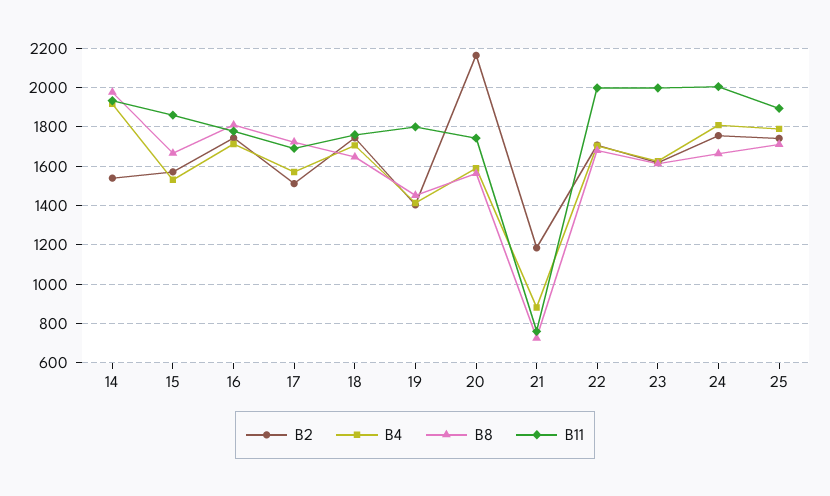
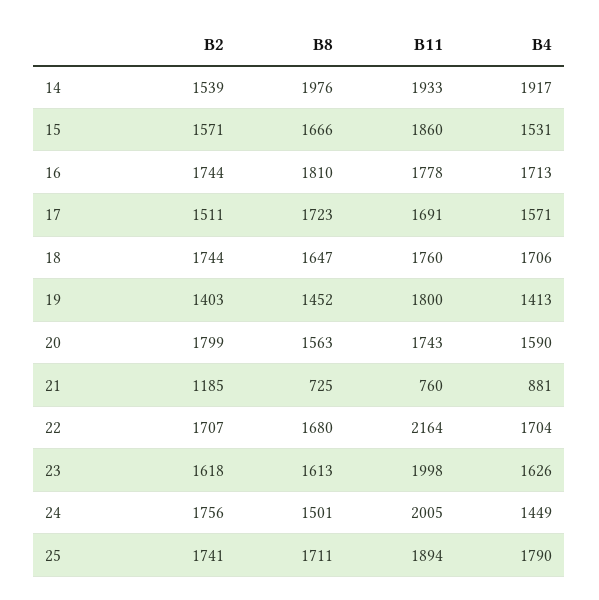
  {
    "B2": {
      "14": 1539,
      "15": 1571,
      "16": 1744,
      "17": 1511,
      "18": 1744,
      "19": 1403,
-     "20": 2150,
+     "20": 1799,
      "21": 1185,
      "22": 1707,
      "23": 1618,
      "24": 1756,
      "25": 1741
    },
    "B4": {
      "14": 1917,
      "15": 1531,
      "16": 1713,
      "17": 1571,
      "18": 1706,
      "19": 1413,
      "20": 1590,
      "21": 881,
      "22": 1704,
      "23": 1626,
-     "24": 1800,
+     "24": 1449,
      "25": 1790
    },
    "B8": {
      "14": 1976,
      "15": 1666,
      "16": 1810,
      "17": 1723,
      "18": 1647,
      "19": 1452,
      "20": 1563,
      "21": 725,
      "22": 1680,
      "23": 1613,
-     "24": 1650,
+     "24": 1501,
      "25": 1711
    },
    "B11": {
      "14": 1933,
      "15": 1860,
      "16": 1778,
      "17": 1691,
      "18": 1760,
      "19": 1800,
      "20": 1743,
      "21": 760,
-     "22": 2000,
+     "22": 2164,
      "23": 1998,
      "24": 2005,
      "25": 1894
    }
  }

